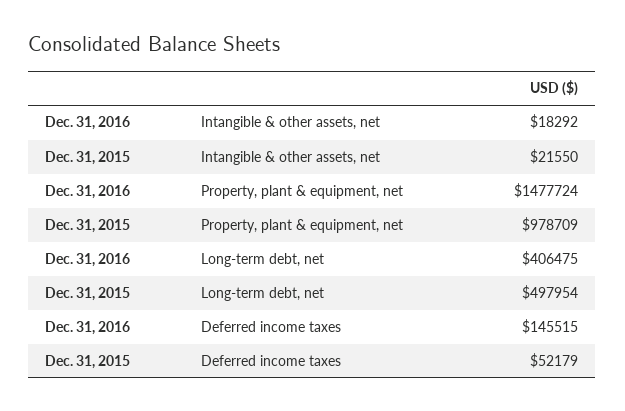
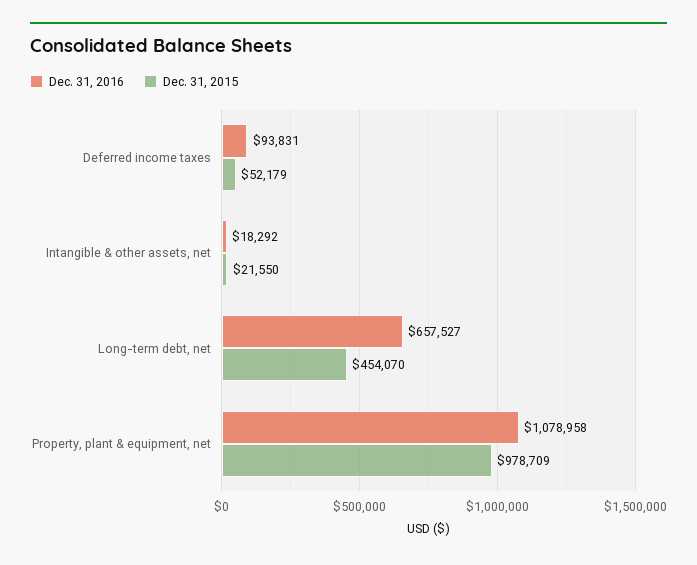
  {
    "Dec. 31, 2016": {
      "Intangible & other assets, net": 18292,
-     "Property, plant & equipment, net": 1477724,
+     "Property, plant & equipment, net": 1078958,
-     "Long-term debt, net": 406475,
+     "Long-term debt, net": 657527,
-     "Deferred income taxes": 145515
+     "Deferred income taxes": 93831
    },
    "Dec. 31, 2015": {
      "Intangible & other assets, net": 21550,
      "Property, plant & equipment, net": 978709,
-     "Long-term debt, net": 497954,
+     "Long-term debt, net": 454070,
      "Deferred income taxes": 52179
    }
  }

